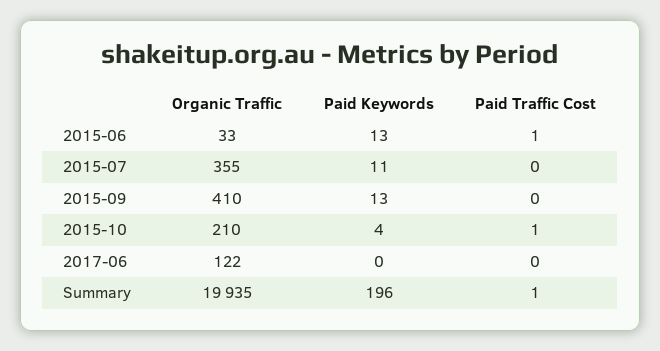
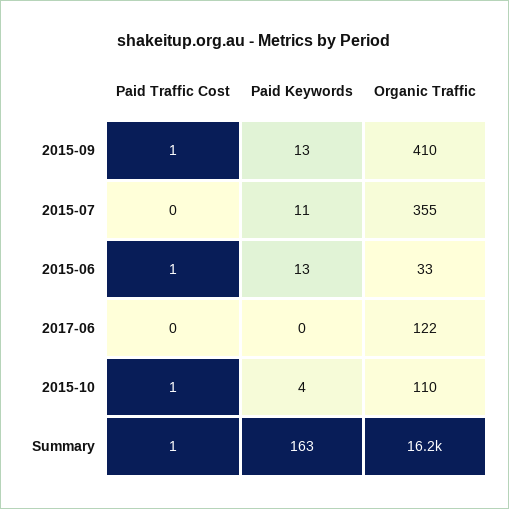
  {
    "Organic Traffic": {
      "2015-06": 33,
      "2015-07": 355,
      "2015-09": 410,
-     "2015-10": 210,
+     "2015-10": 110,
      "2017-06": 122,
-     "Summary": 19935
+     "Summary": 16200
    },
    "Paid Keywords": {
      "2015-06": 13,
      "2015-07": 11,
      "2015-09": 13,
      "2015-10": 4,
      "2017-06": 0,
-     "Summary": 196
+     "Summary": 163
    },
    "Paid Traffic Cost": {
      "2015-06": 1,
      "2015-07": 0,
-     "2015-09": 0,
+     "2015-09": 1,
      "2015-10": 1,
      "2017-06": 0,
      "Summary": 1
    }
  }

